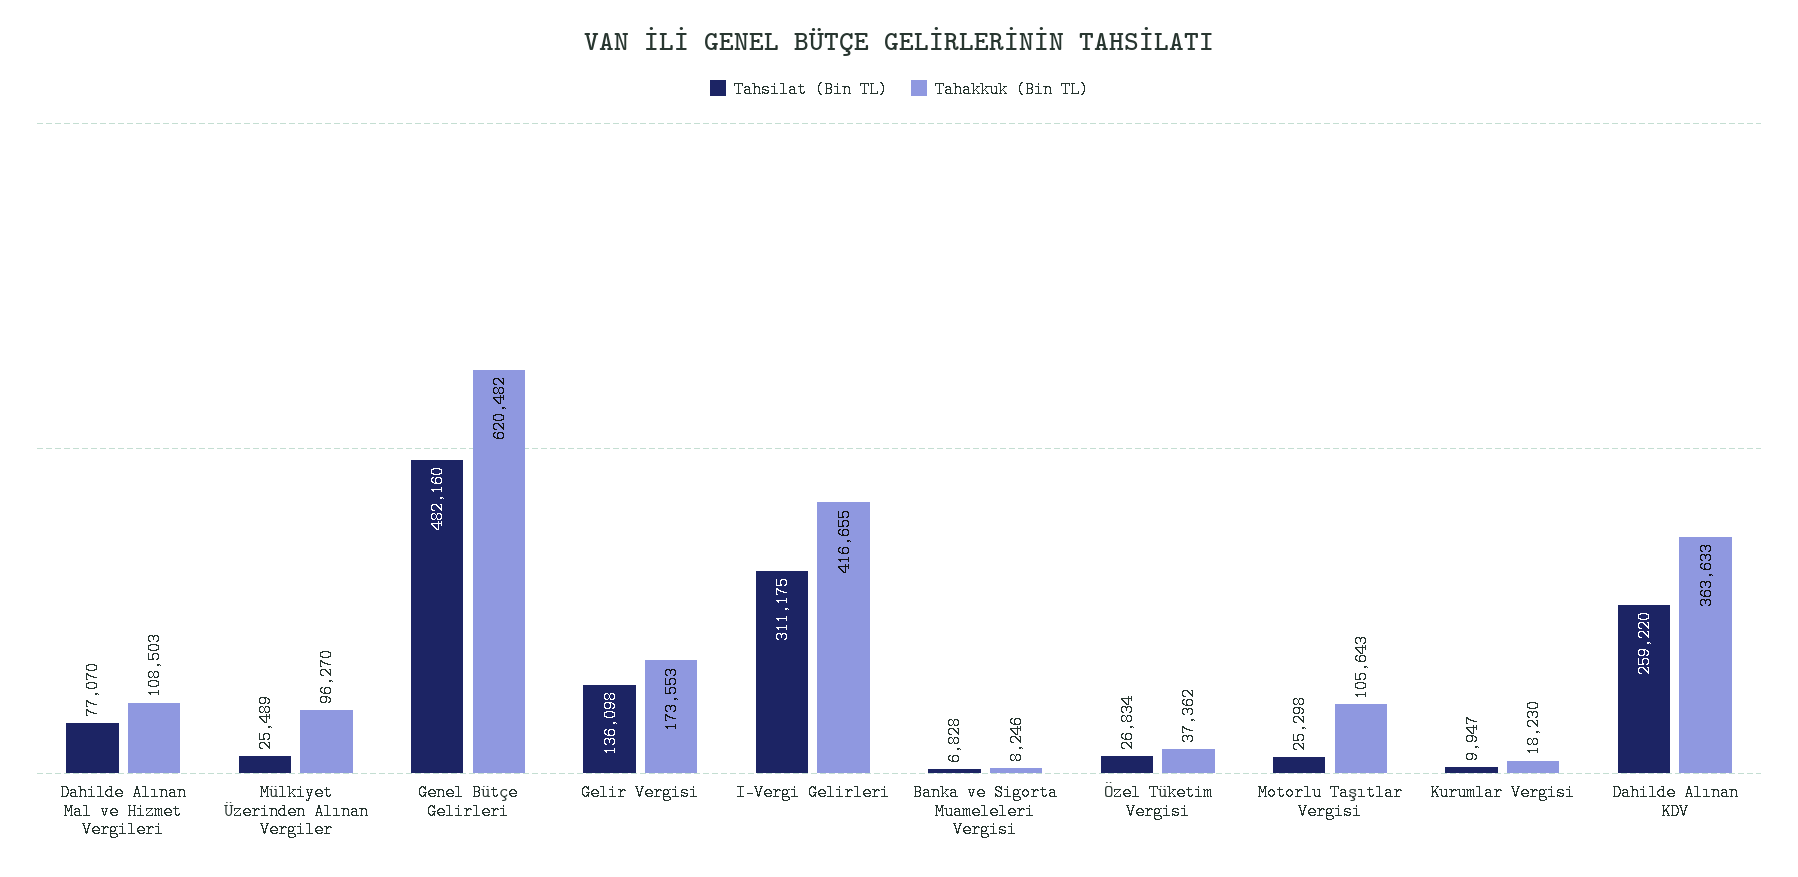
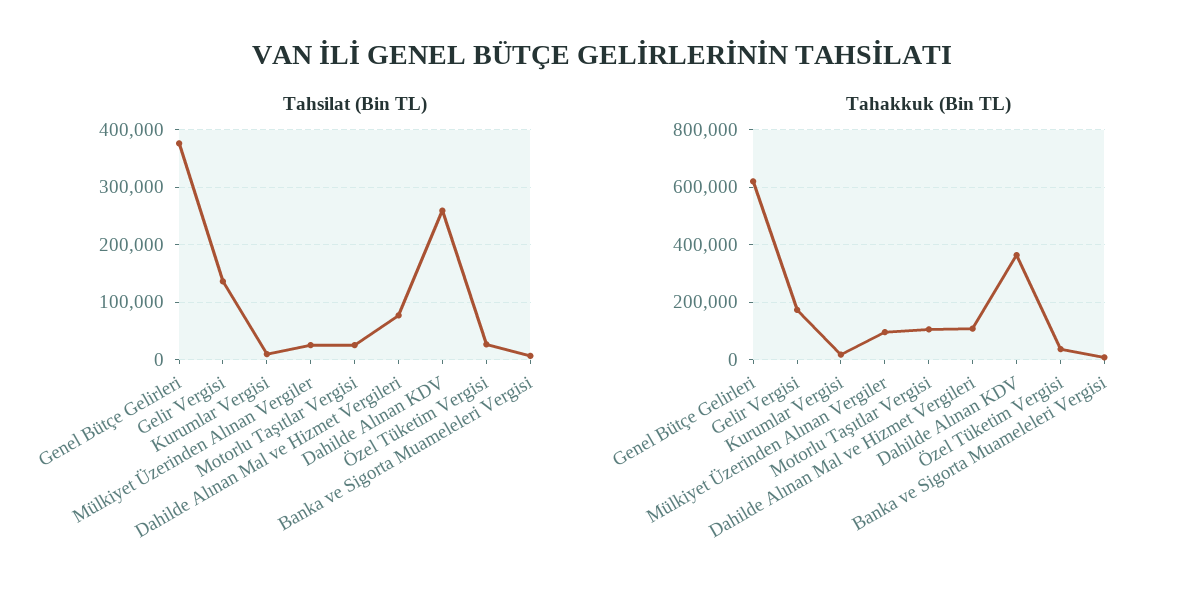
  {
    "Tahsilat (Bin TL)": {
      "Dahilde Alınan Mal ve Hizmet Vergileri": 77070,
      "Mülkiyet Üzerinden Alınan Vergiler": 25489,
-     "Genel Bütçe Gelirleri": 482160,
+     "Genel Bütçe Gelirleri": 380000,
      "Gelir Vergisi": 136098,
-     "I-Vergi Gelirleri": 311175,
      "Banka ve Sigorta Muameleleri Vergisi": 6828,
      "Özel Tüketim Vergisi": 26834,
      "Motorlu Taşıtlar Vergisi": 25298,
      "Kurumlar Vergisi": 9947,
      "Dahilde Alınan KDV": 259220
    },
    "Tahakkuk (Bin TL)": {
      "Dahilde Alınan Mal ve Hizmet Vergileri": 108503,
      "Mülkiyet Üzerinden Alınan Vergiler": 96270,
      "Genel Bütçe Gelirleri": 620482,
      "Gelir Vergisi": 173553,
-     "I-Vergi Gelirleri": 416655,
      "Banka ve Sigorta Muameleleri Vergisi": 8246,
      "Özel Tüketim Vergisi": 37362,
      "Motorlu Taşıtlar Vergisi": 105643,
      "Kurumlar Vergisi": 18230,
      "Dahilde Alınan KDV": 363633
    }
  }

